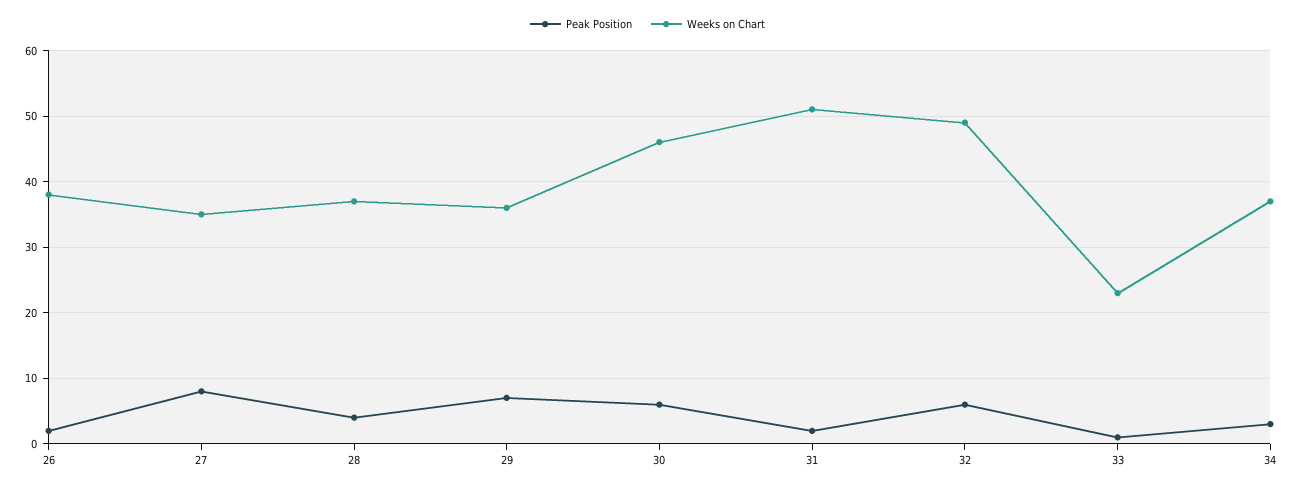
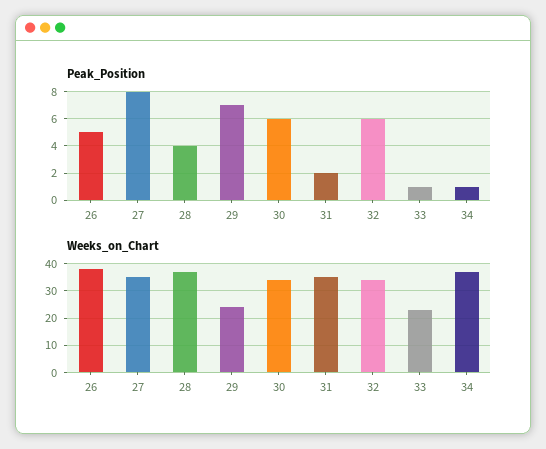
  {
    "Peak Position": {
-     "26": 2,
+     "26": 5,
      "27": 8,
      "28": 4,
      "29": 7,
      "30": 6,
      "31": 2,
      "32": 6,
      "33": 1,
-     "34": 3
+     "34": 1
    },
    "Weeks on Chart": {
      "26": 38,
      "27": 35,
      "28": 37,
-     "29": 36,
+     "29": 25,
-     "30": 46,
+     "30": 35,
-     "31": 51,
+     "31": 35,
-     "32": 49,
+     "32": 35,
      "33": 23,
      "34": 37
    }
  }

